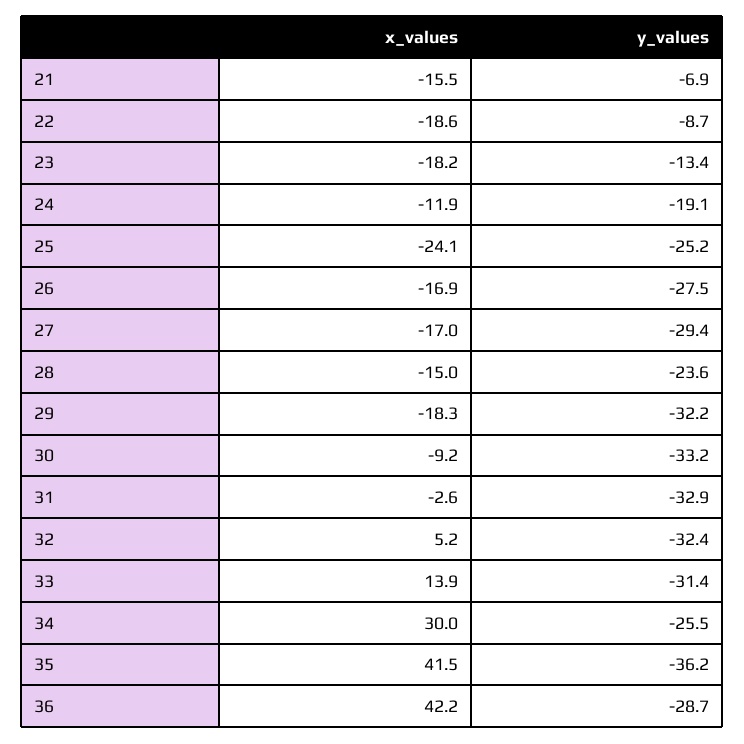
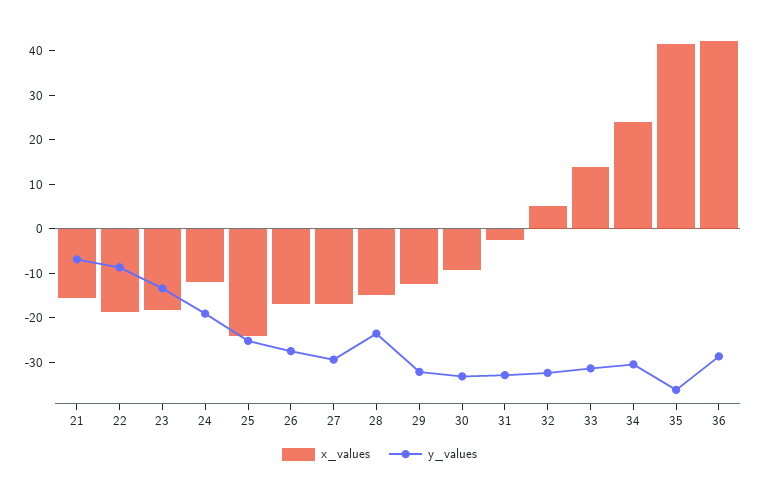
  {
    "x_values": {
      "21": -15.5,
      "22": -18.6,
      "23": -18.2,
      "24": -11.9,
      "25": -24.1,
      "26": -16.9,
      "27": -17,
      "28": -15,
-     "29": -18.3,
+     "29": -12,
      "30": -9.2,
      "31": -2.6,
      "32": 5.2,
      "33": 13.9,
-     "34": 30,
+     "34": 24,
      "35": 41.5,
      "36": 42.2
    },
    "y_values": {
      "21": -6.9,
      "22": -8.7,
      "23": -13.4,
      "24": -19.1,
      "25": -25.2,
      "26": -27.5,
      "27": -29.4,
      "28": -23.6,
      "29": -32.2,
      "30": -33.2,
      "31": -32.9,
      "32": -32.4,
      "33": -31.4,
-     "34": -25.5,
+     "34": -30,
      "35": -36.2,
      "36": -28.7
    }
  }

